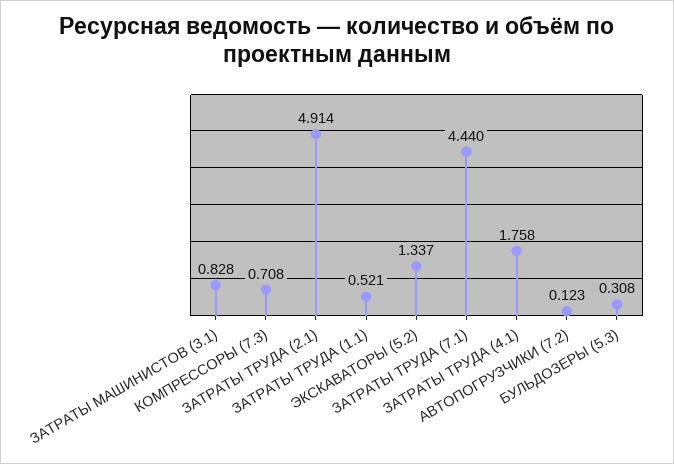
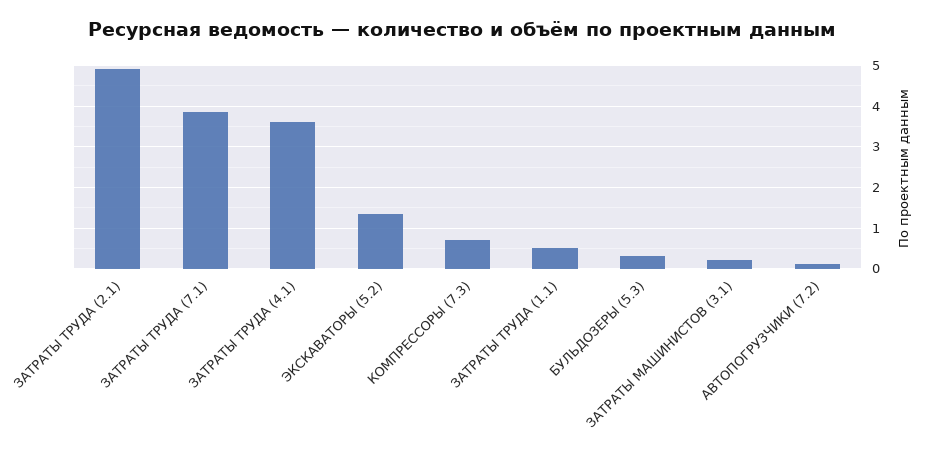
  {
-   "ЗАТРАТЫ МАШИНИСТОВ (3.1)": 0.828,
+   "ЗАТРАТЫ МАШИНИСТОВ (3.1)": 0.2,
    "КОМПРЕССОРЫ (7.3)": 0.708,
    "ЗАТРАТЫ ТРУДА (2.1)": 4.914,
    "ЗАТРАТЫ ТРУДА (1.1)": 0.521,
    "ЭКСКАВАТОРЫ (5.2)": 1.337,
-   "ЗАТРАТЫ ТРУДА (7.1)": 4.44,
+   "ЗАТРАТЫ ТРУДА (7.1)": 3.8,
-   "ЗАТРАТЫ ТРУДА (4.1)": 1.758,
+   "ЗАТРАТЫ ТРУДА (4.1)": 3.6,
    "АВТОПОГРУЗЧИКИ (7.2)": 0.123,
    "БУЛЬДОЗЕРЫ (5.3)": 0.308
  }

